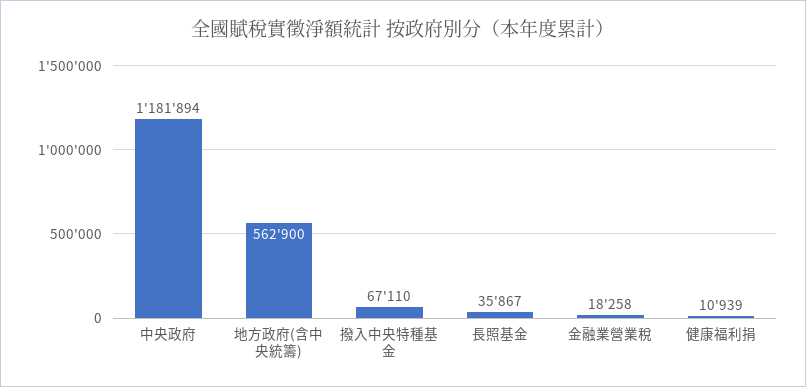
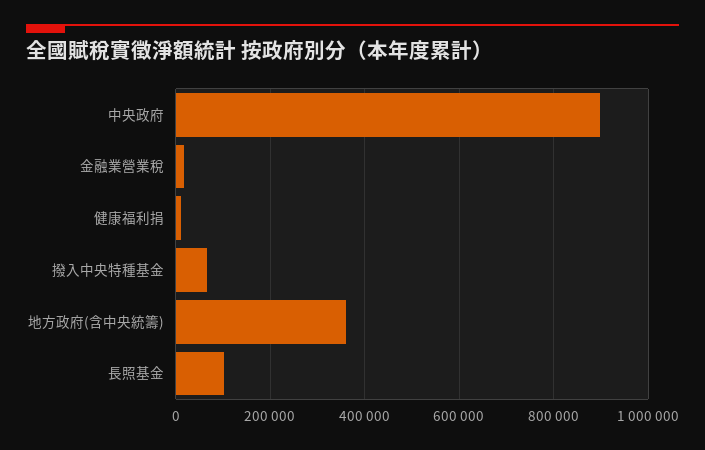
  {
-   "中央政府": 1181894,
+   "中央政府": 900000,
-   "地方政府(含中央統籌)": 562900,
+   "地方政府(含中央統籌)": 360000,
    "撥入中央特種基金": 67110,
-   "長照基金": 35867,
+   "長照基金": 100000,
    "金融業營業稅": 18258,
    "健康福利捐": 10939
  }

